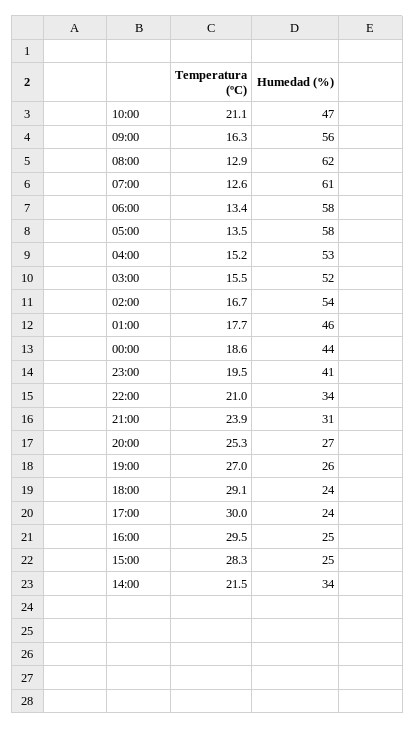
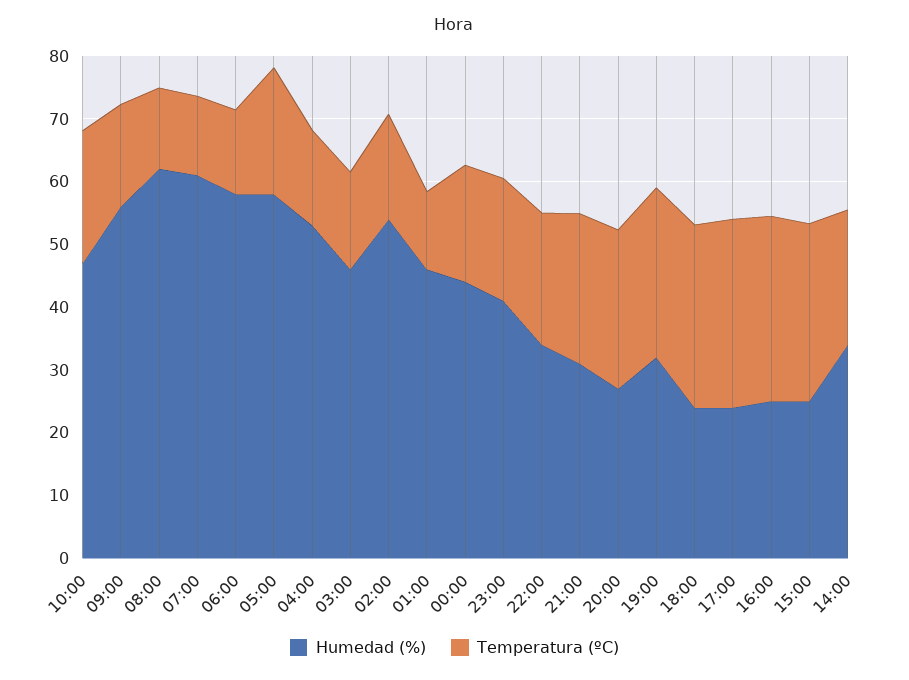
  {
    "Temperatura (ºC)": {
      "10:00": 21.1,
      "09:00": 16.3,
      "08:00": 12.9,
      "07:00": 12.6,
      "06:00": 13.4,
-     "05:00": 13.5,
+     "05:00": 20,
      "04:00": 15.2,
      "03:00": 15.5,
      "02:00": 16.7,
-     "01:00": 17.7,
+     "01:00": 12,
      "00:00": 18.6,
      "23:00": 19.5,
      "22:00": 21,
      "21:00": 23.9,
      "20:00": 25.3,
      "19:00": 27,
      "18:00": 29.1,
      "17:00": 30,
      "16:00": 29.5,
      "15:00": 28.3,
      "14:00": 21.5
    },
    "Humedad (%)": {
      "10:00": 47,
      "09:00": 56,
      "08:00": 62,
      "07:00": 61,
      "06:00": 58,
      "05:00": 58,
      "04:00": 53,
-     "03:00": 52,
+     "03:00": 46,
      "02:00": 54,
      "01:00": 46,
      "00:00": 44,
      "23:00": 41,
      "22:00": 34,
      "21:00": 31,
      "20:00": 27,
-     "19:00": 26,
+     "19:00": 32,
      "18:00": 24,
      "17:00": 24,
      "16:00": 25,
      "15:00": 25,
      "14:00": 34
    }
  }

